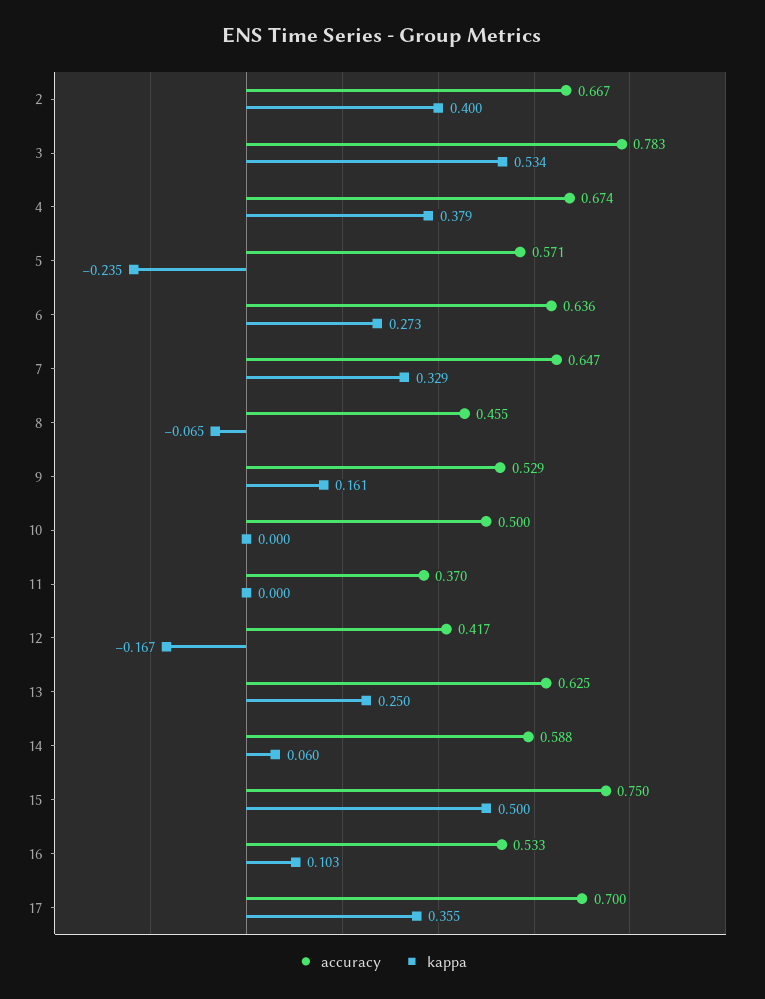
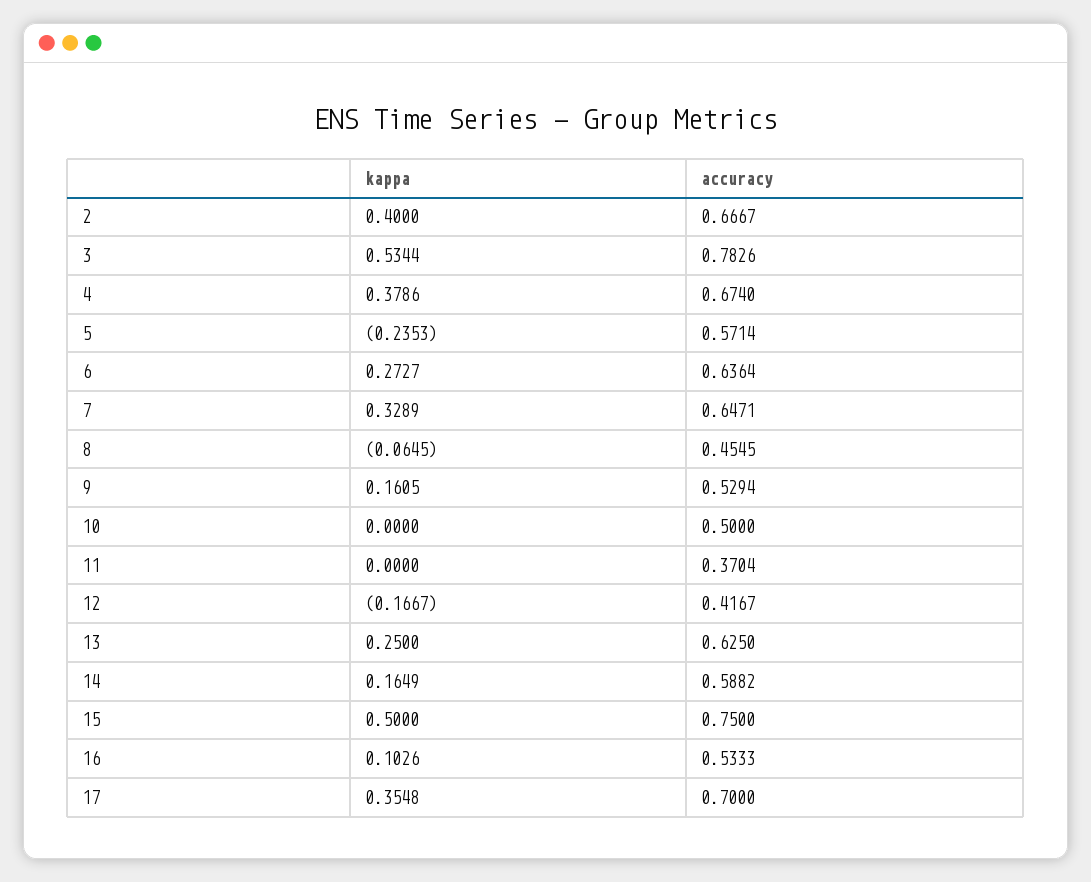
  {
    "accuracy": {
      "2": 0.6667,
      "3": 0.7826,
      "4": 0.674,
      "5": 0.5714,
      "6": 0.6364,
      "7": 0.6471,
      "8": 0.4545,
      "9": 0.5294,
      "10": 0.5,
      "11": 0.3704,
      "12": 0.4167,
      "13": 0.625,
      "14": 0.5882,
      "15": 0.75,
      "16": 0.5333,
      "17": 0.7
    },
    "kappa": {
      "2": 0.4,
      "3": 0.5344,
      "4": 0.3786,
      "5": -0.2353,
      "6": 0.2727,
      "7": 0.3289,
      "8": -0.0645,
      "9": 0.1605,
      "10": 0,
      "11": 0,
      "12": -0.1667,
      "13": 0.25,
-     "14": 0.06,
+     "14": 0.1649,
      "15": 0.5,
      "16": 0.1026,
      "17": 0.3548
    }
  }

